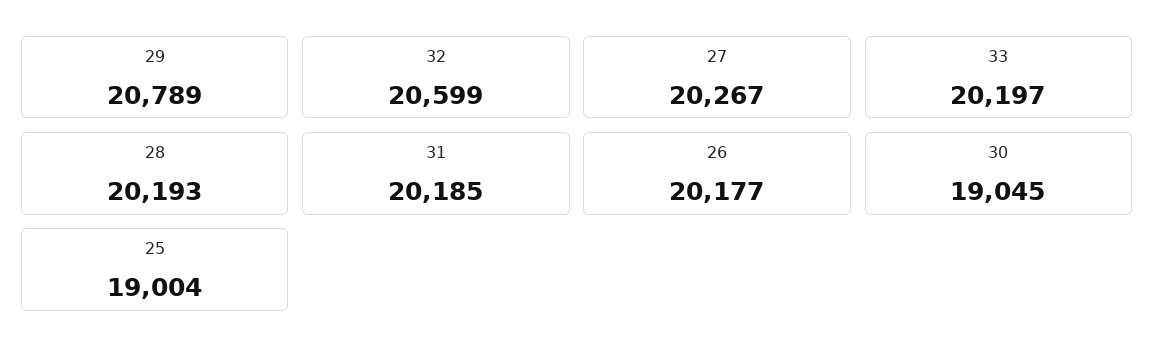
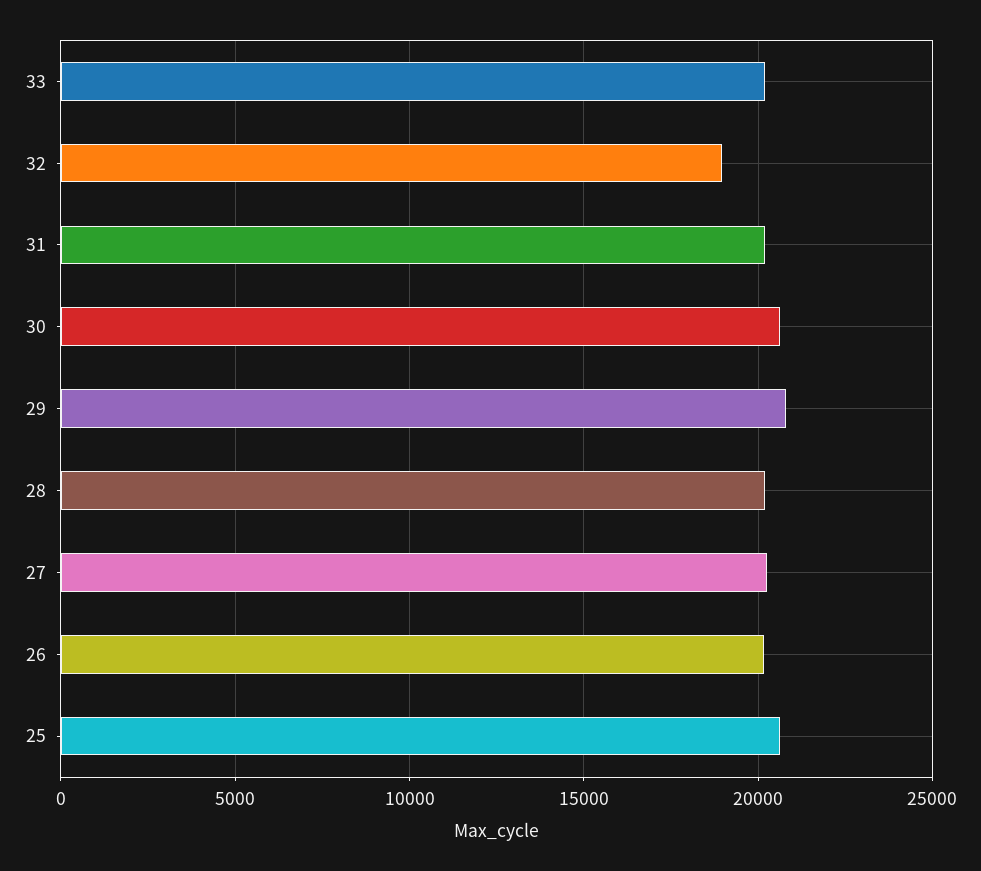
  {
    "29": 20789,
-   "32": 20599,
+   "32": 19000,
    "27": 20267,
    "33": 20197,
    "28": 20193,
    "31": 20185,
    "26": 20177,
-   "30": 19045,
+   "30": 20500,
-   "25": 19004
+   "25": 20500
  }

